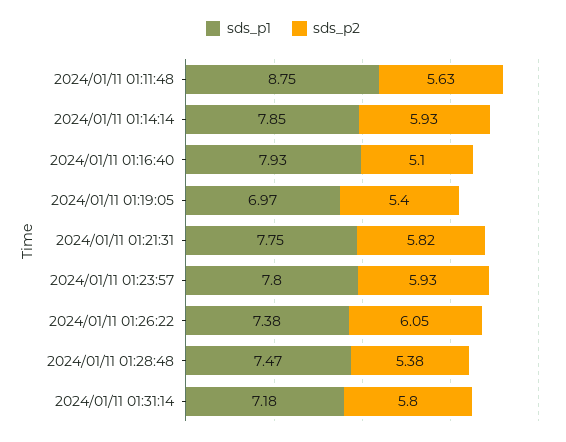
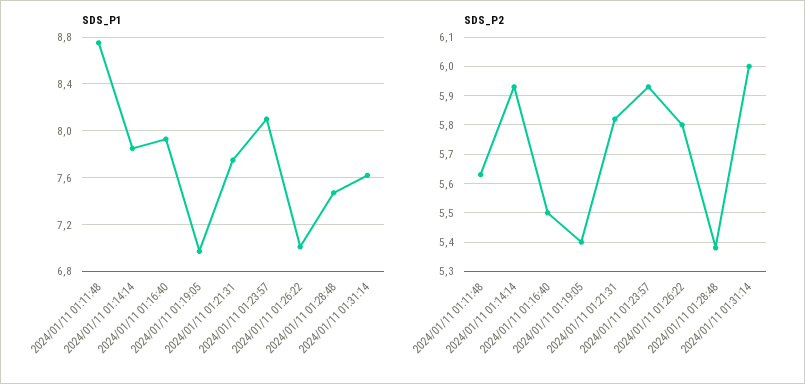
  {
    "sds_p1": {
      "2024/01/11 01:11:48": 8.75,
      "2024/01/11 01:14:14": 7.85,
      "2024/01/11 01:16:40": 7.93,
      "2024/01/11 01:19:05": 6.97,
      "2024/01/11 01:21:31": 7.75,
-     "2024/01/11 01:23:57": 7.8,
+     "2024/01/11 01:23:57": 8.1,
-     "2024/01/11 01:26:22": 7.38,
+     "2024/01/11 01:26:22": 7,
      "2024/01/11 01:28:48": 7.47,
-     "2024/01/11 01:31:14": 7.18
+     "2024/01/11 01:31:14": 7.6
    },
    "sds_p2": {
      "2024/01/11 01:11:48": 5.63,
      "2024/01/11 01:14:14": 5.93,
-     "2024/01/11 01:16:40": 5.1,
+     "2024/01/11 01:16:40": 5.5,
      "2024/01/11 01:19:05": 5.4,
      "2024/01/11 01:21:31": 5.82,
      "2024/01/11 01:23:57": 5.93,
-     "2024/01/11 01:26:22": 6.05,
+     "2024/01/11 01:26:22": 5.8,
      "2024/01/11 01:28:48": 5.38,
-     "2024/01/11 01:31:14": 5.8
+     "2024/01/11 01:31:14": 6
    }
  }

